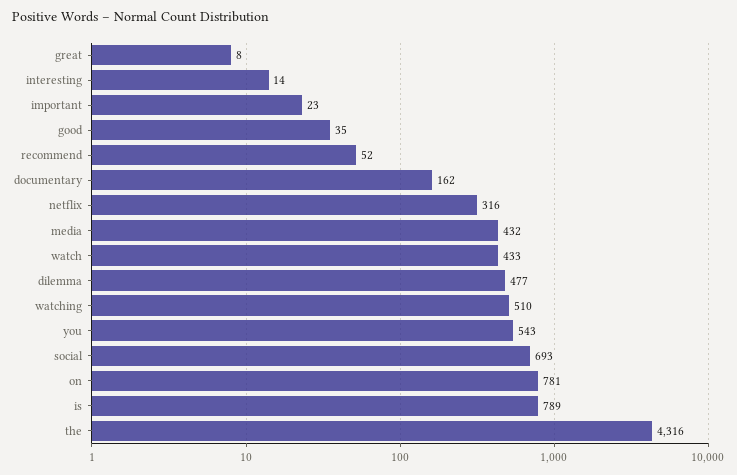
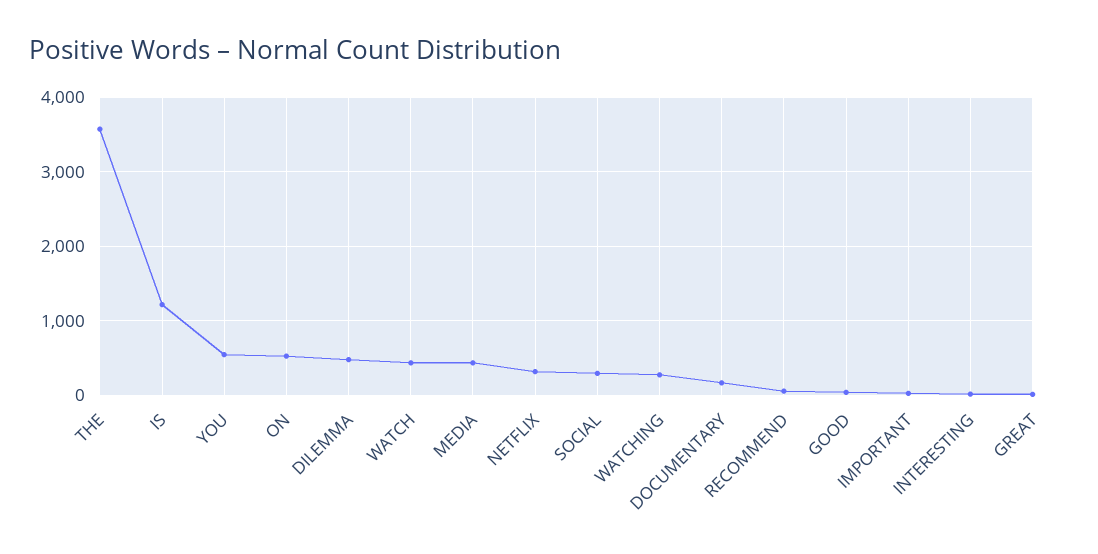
  {
    "great": 8,
    "interesting": 14,
    "important": 23,
    "good": 35,
    "recommend": 52,
    "documentary": 162,
    "netflix": 316,
    "media": 432,
    "watch": 433,
    "dilemma": 477,
-   "watching": 510,
+   "watching": 300,
    "you": 543,
-   "social": 693,
+   "social": 300,
-   "on": 781,
+   "on": 500,
-   "is": 789,
+   "is": 1200,
-   "the": 4316
+   "the": 3600
  }

